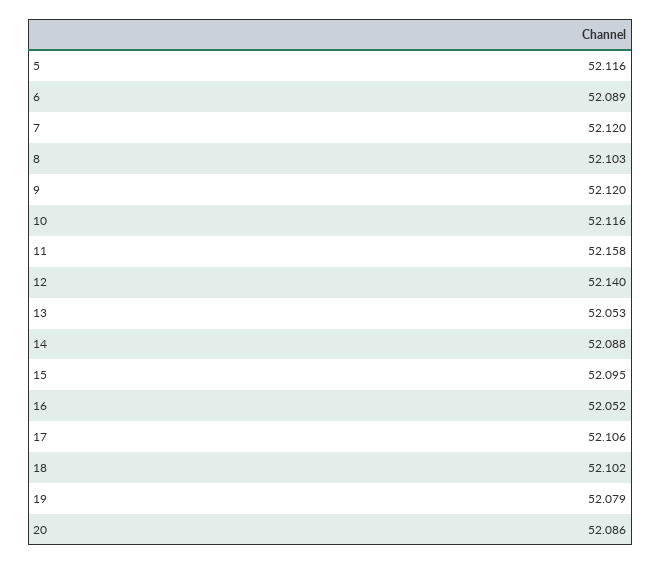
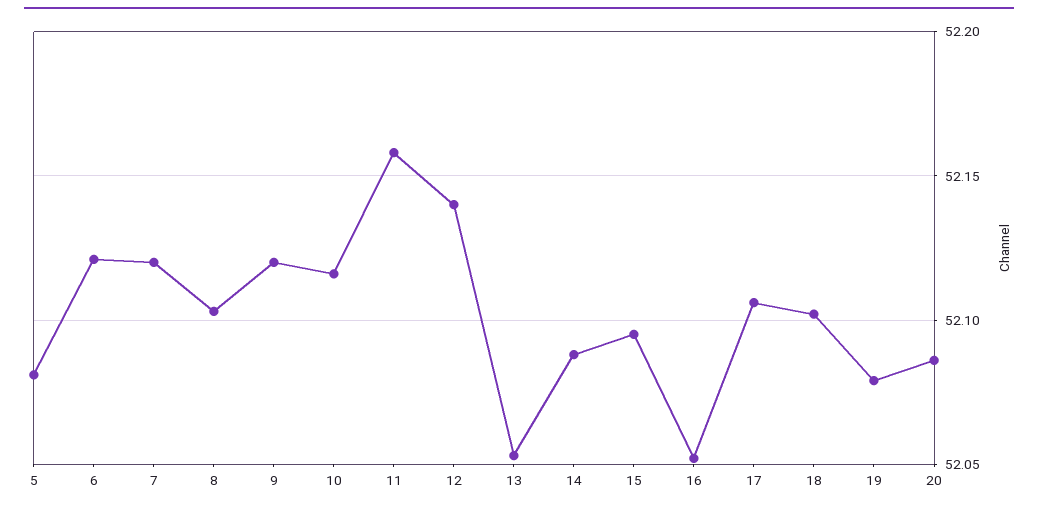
  {
-   "5": 52.116,
+   "5": 52.08,
-   "6": 52.089,
+   "6": 52.12,
    "7": 52.12,
    "8": 52.103,
    "9": 52.12,
    "10": 52.116,
    "11": 52.158,
    "12": 52.14,
    "13": 52.053,
    "14": 52.088,
    "15": 52.095,
    "16": 52.052,
    "17": 52.106,
    "18": 52.102,
    "19": 52.079,
    "20": 52.086
  }

